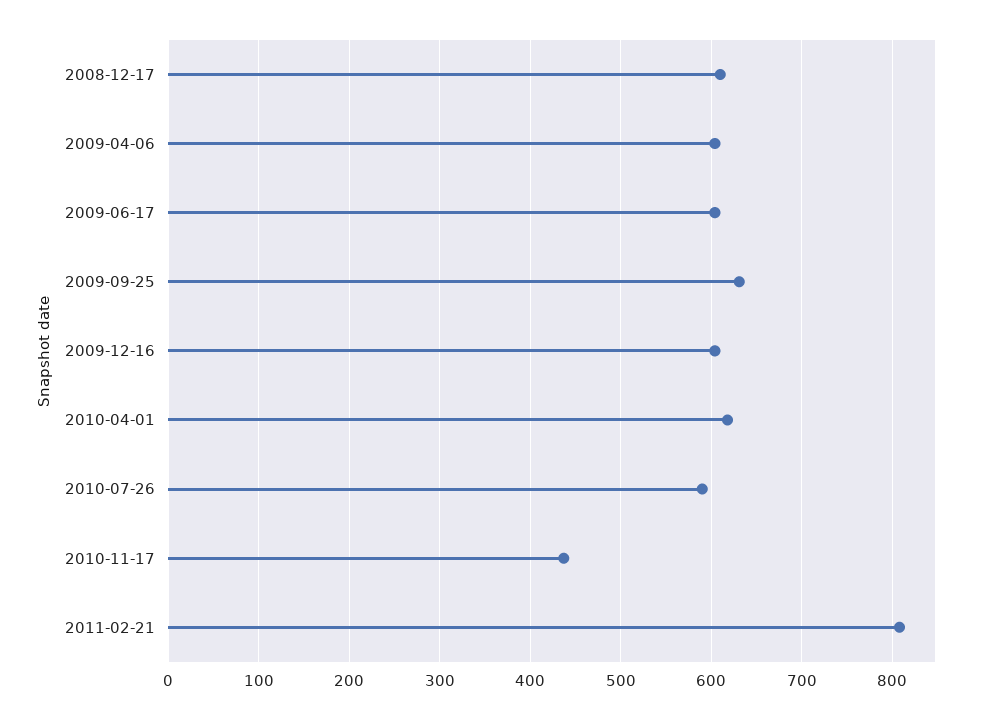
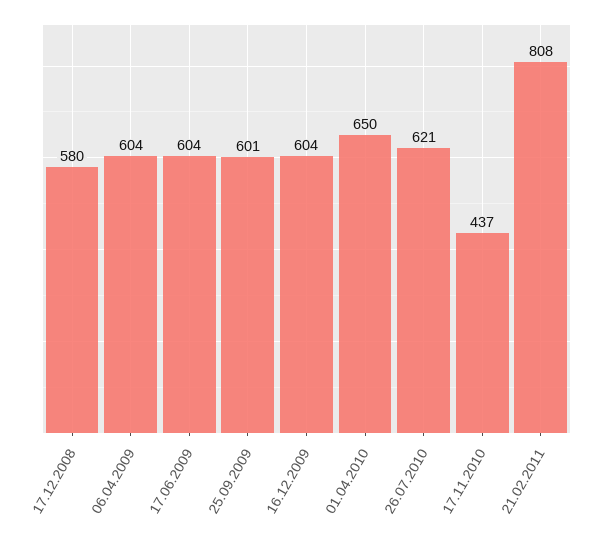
  {
-   "2008-12-17": 610,
+   "2008-12-17": 580,
    "2009-04-06": 604,
    "2009-06-17": 604,
-   "2009-09-25": 630,
+   "2009-09-25": 601,
    "2009-12-16": 604,
-   "2010-04-01": 620,
+   "2010-04-01": 650,
-   "2010-07-26": 590,
+   "2010-07-26": 621,
    "2010-11-17": 437,
    "2011-02-21": 808
  }

